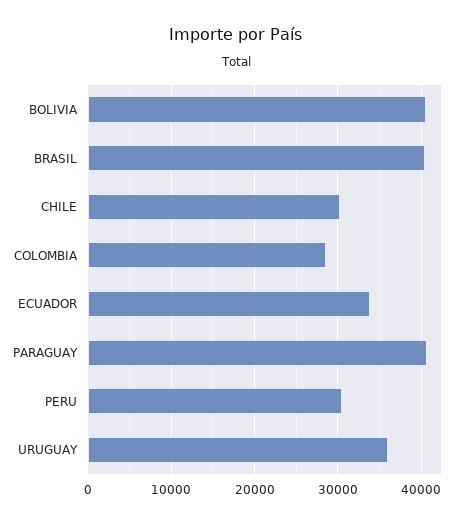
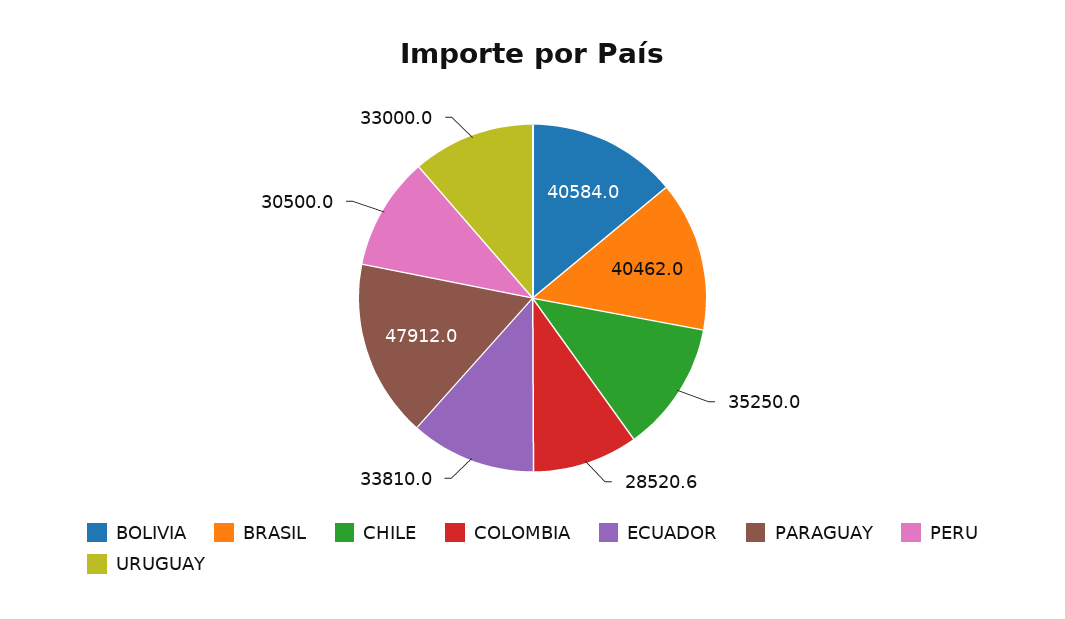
  {
    "BOLIVIA": 40584,
    "BRASIL": 40462,
-   "CHILE": 30000,
+   "CHILE": 35250,
    "COLOMBIA": 28520.6,
    "ECUADOR": 33810,
-   "PARAGUAY": 41000,
+   "PARAGUAY": 47912,
    "PERU": 30500,
-   "URUGUAY": 36000
+   "URUGUAY": 33000
  }

